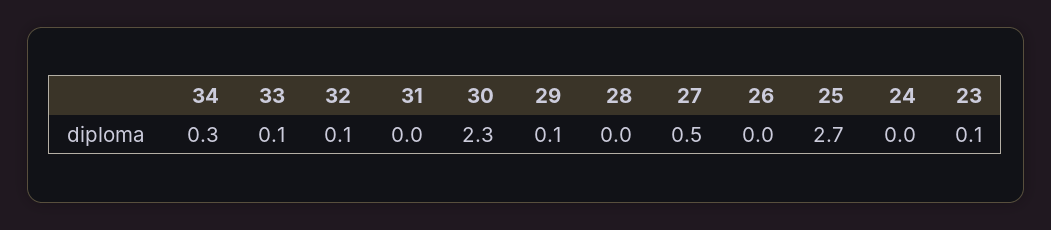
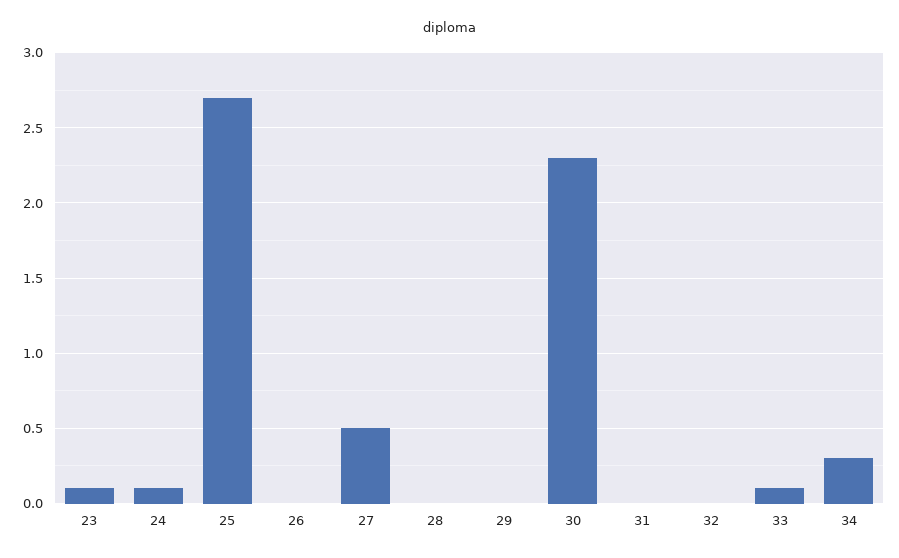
  {
    "34": 0.3,
    "33": 0.1,
-   "32": 0.1,
+   "32": 0,
    "31": 0,
    "30": 2.3,
-   "29": 0.1,
+   "29": 0,
    "28": 0,
    "27": 0.5,
    "26": 0,
    "25": 2.7,
-   "24": 0,
+   "24": 0.1,
    "23": 0.1
  }

